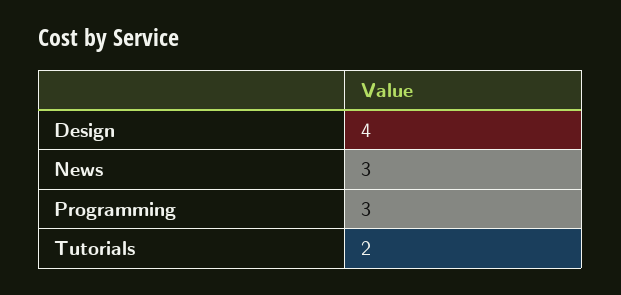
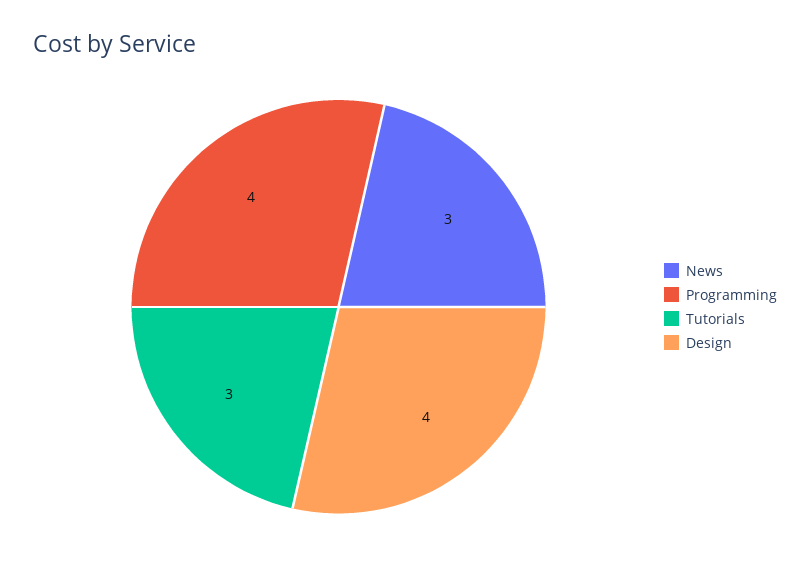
  {
    "Design": 4,
    "News": 3,
-   "Programming": 3,
+   "Programming": 4,
-   "Tutorials": 2
+   "Tutorials": 3
  }

